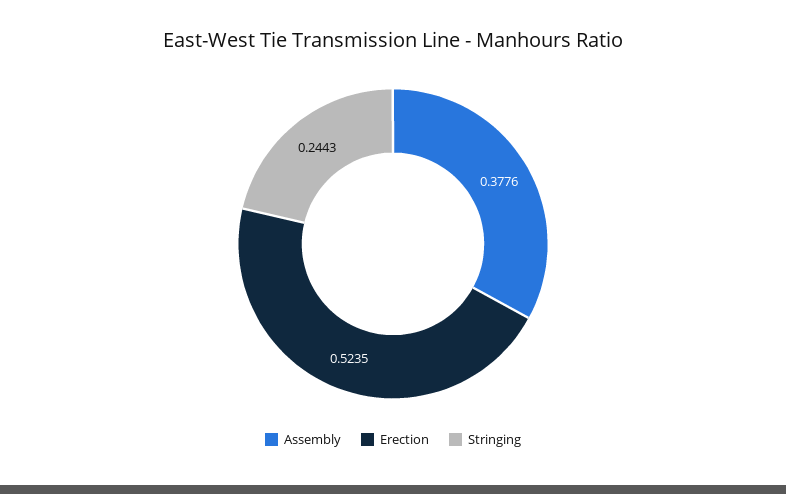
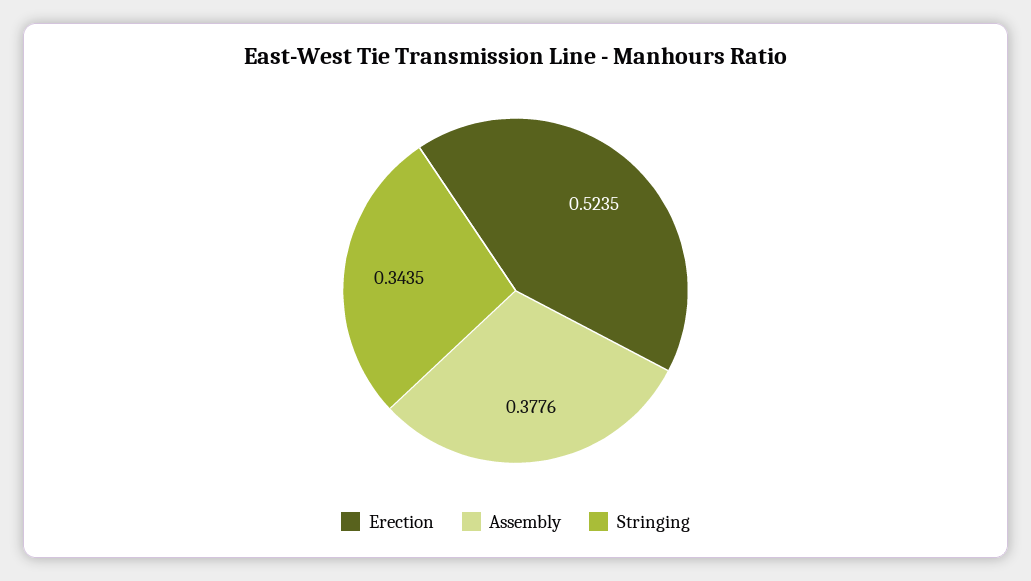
  {
    "Assembly": 0.3776,
    "Erection": 0.5235,
-   "Stringing": 0.2443
+   "Stringing": 0.3435
  }

